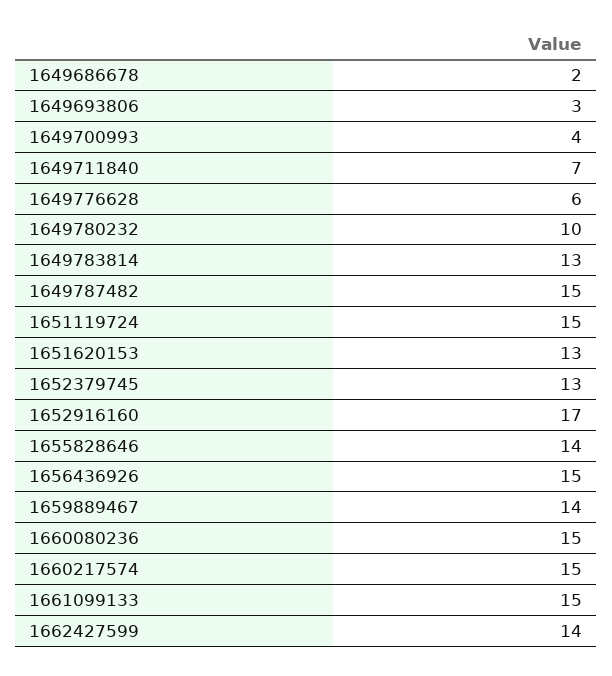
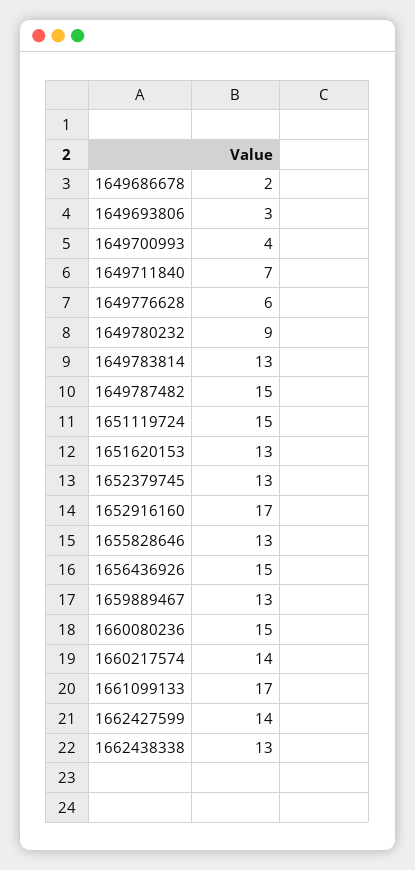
  {
    "1649686678": 2,
    "1649693806": 3,
    "1649700993": 4,
    "1649711840": 7,
    "1649776628": 6,
-   "1649780232": 10,
+   "1649780232": 9,
    "1649783814": 13,
    "1649787482": 15,
    "1651119724": 15,
    "1651620153": 13,
    "1652379745": 13,
    "1652916160": 17,
-   "1655828646": 14,
+   "1655828646": 13,
    "1656436926": 15,
-   "1659889467": 14,
+   "1659889467": 13,
    "1660080236": 15,
-   "1660217574": 15,
+   "1660217574": 14,
-   "1661099133": 15,
+   "1661099133": 17,
-   "1662427599": 14
+   "1662427599": 14,
+   "1662438338": 13
  }

